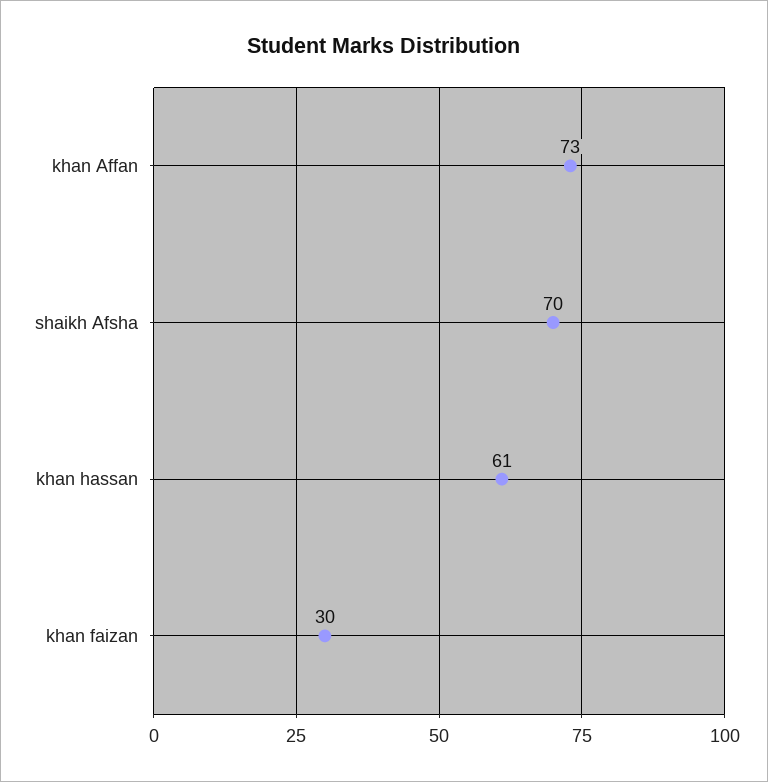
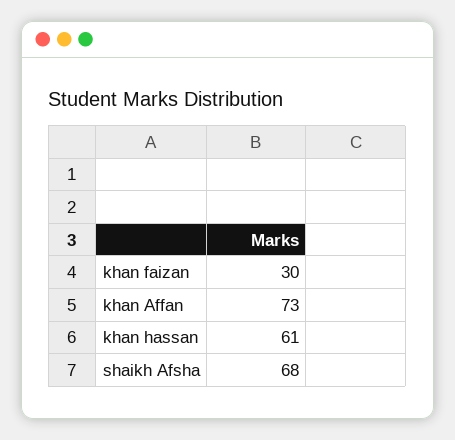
  {
    "khan Affan": 73,
-   "shaikh Afsha": 70,
+   "shaikh Afsha": 68,
    "khan hassan": 61,
    "khan faizan": 30
  }

